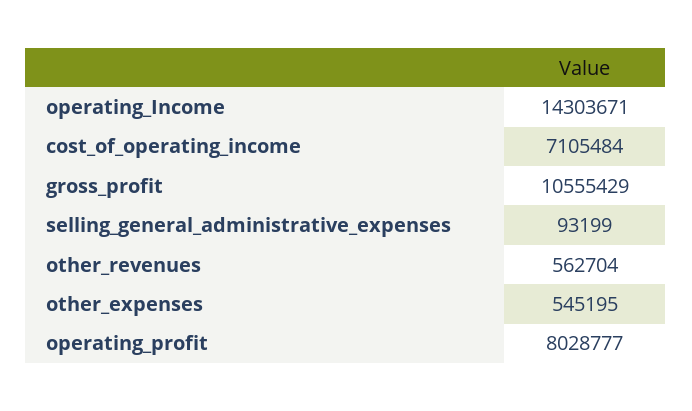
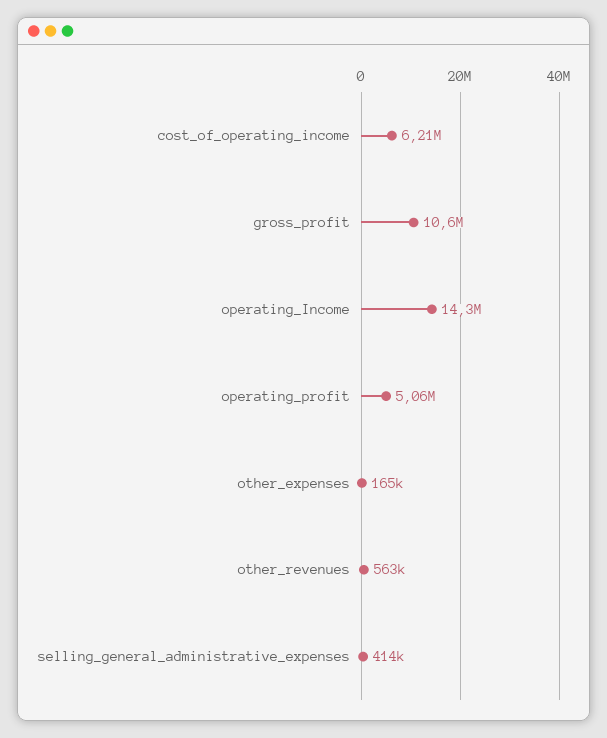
  {
    "operating_Income": 14303671,
-   "cost_of_operating_income": 7105484,
+   "cost_of_operating_income": 6210000,
    "gross_profit": 10555429,
-   "selling_general_administrative_expenses": 93199,
+   "selling_general_administrative_expenses": 414000,
    "other_revenues": 562704,
-   "other_expenses": 545195,
+   "other_expenses": 165000,
-   "operating_profit": 8028777
+   "operating_profit": 5060000
  }

